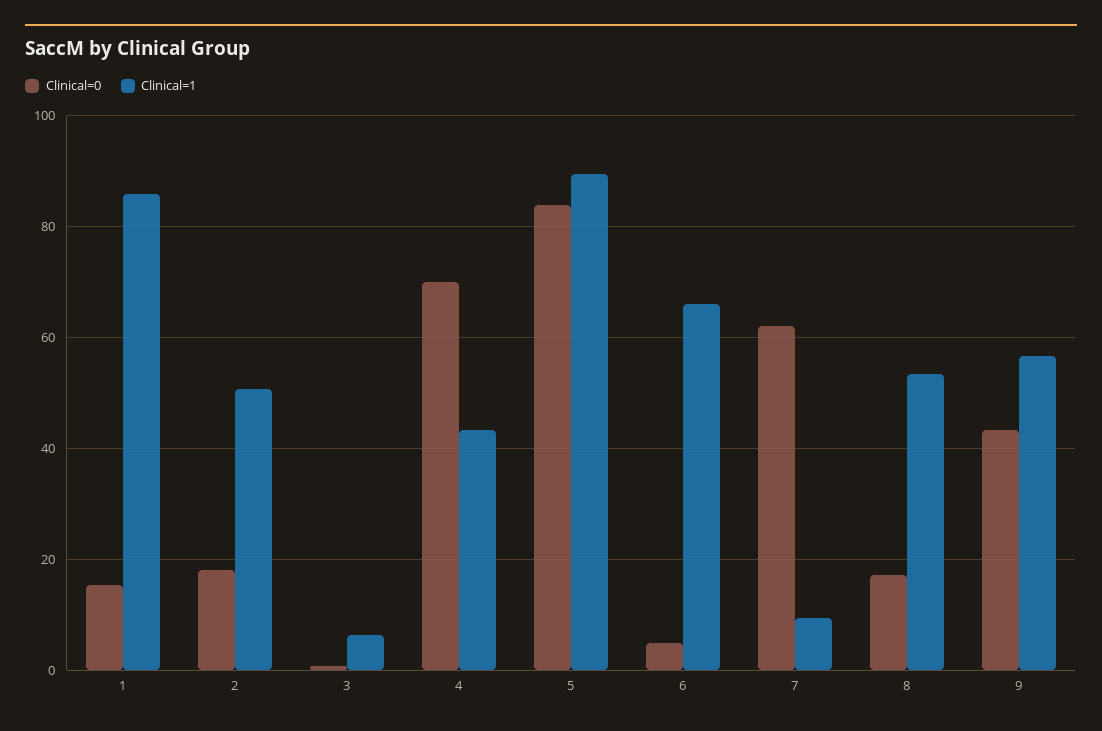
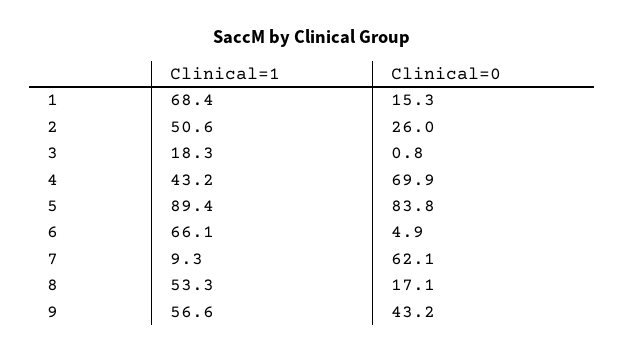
  {
    "Clinical=0": {
      "1": 15.3,
-     "2": 18,
+     "2": 26,
      "3": 0.8,
      "4": 69.9,
      "5": 83.8,
      "6": 4.9,
      "7": 62.1,
      "8": 17.1,
      "9": 43.2
    },
    "Clinical=1": {
-     "1": 86,
+     "1": 68.4,
      "2": 50.6,
-     "3": 6,
+     "3": 18.3,
      "4": 43.2,
      "5": 89.4,
      "6": 66.1,
      "7": 9.3,
      "8": 53.3,
      "9": 56.6
    }
  }

